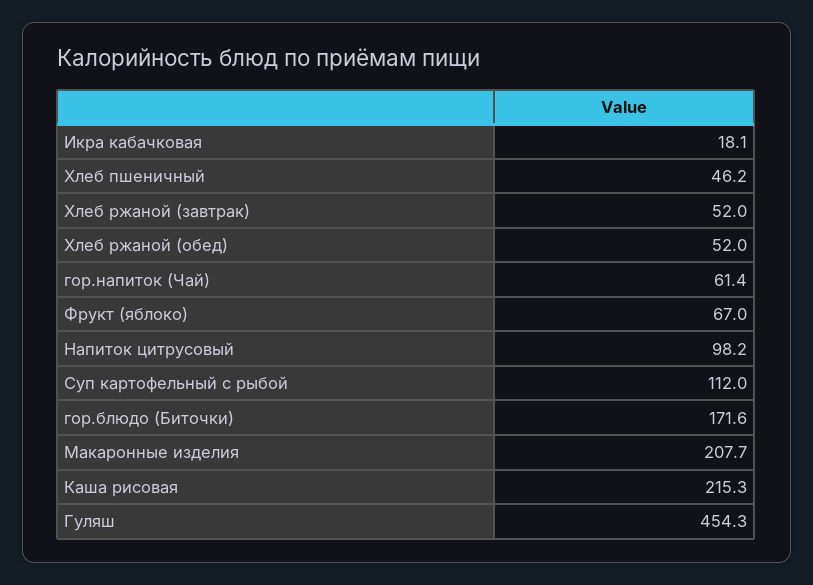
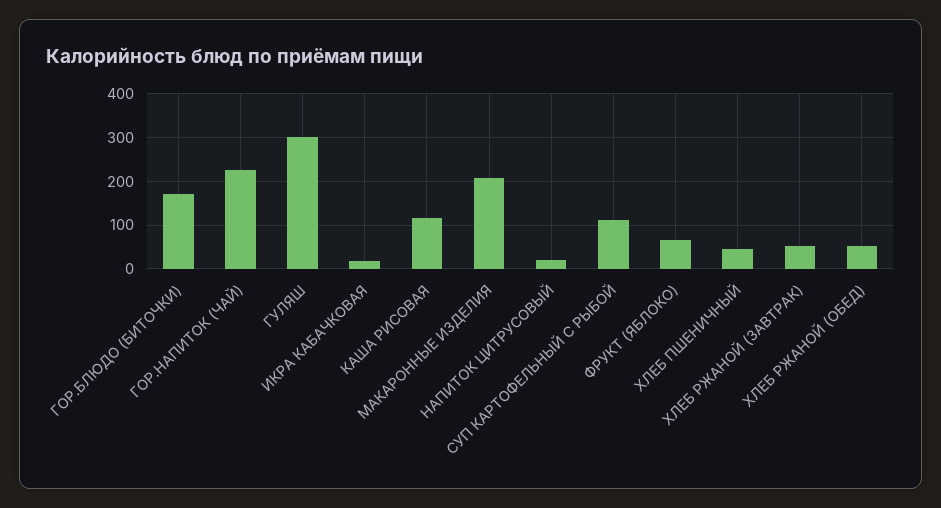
  {
    "Икра кабачковая": 18.1,
    "Хлеб пшеничный": 46.2,
    "Хлеб ржаной (завтрак)": 52,
    "Хлеб ржаной (обед)": 52,
-   "гор.напиток (Чай)": 61.4,
+   "гор.напиток (Чай)": 220,
    "Фрукт (яблоко)": 67,
-   "Напиток цитрусовый": 98.2,
+   "Напиток цитрусовый": 20,
    "Суп картофельный с рыбой": 112,
    "гор.блюдо (Биточки)": 171.6,
    "Макаронные изделия": 207.7,
-   "Каша рисовая": 215.3,
+   "Каша рисовая": 120,
-   "Гуляш": 454.3
+   "Гуляш": 300
  }

